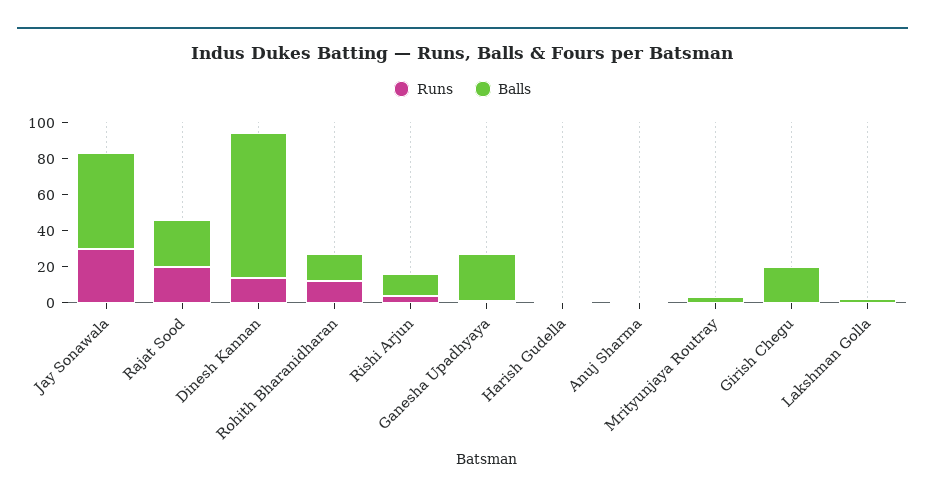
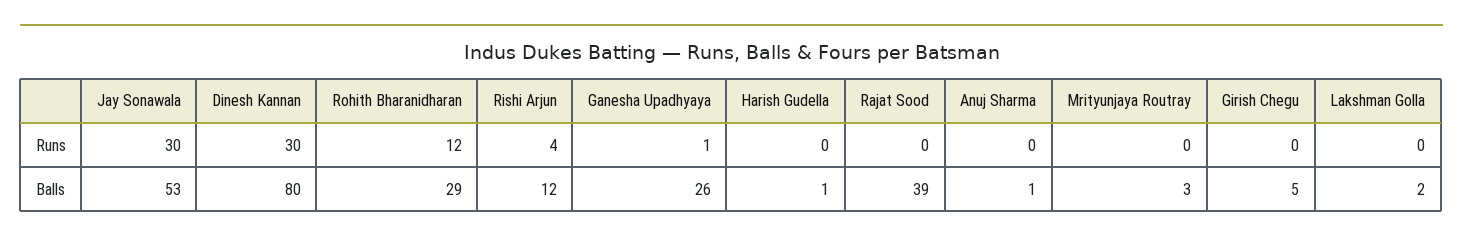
  {
    "Runs": {
      "Jay Sonawala": 30,
-     "Rajat Sood": 20,
+     "Rajat Sood": 0,
-     "Dinesh Kannan": 15,
+     "Dinesh Kannan": 30,
      "Rohith Bharanidharan": 12,
      "Rishi Arjun": 4,
      "Ganesha Upadhyaya": 1,
      "Harish Gudella": 0,
      "Anuj Sharma": 0,
      "Mrityunjaya Routray": 0,
      "Girish Chegu": 0,
      "Lakshman Golla": 0
    },
    "Balls": {
      "Jay Sonawala": 53,
-     "Rajat Sood": 25,
+     "Rajat Sood": 39,
      "Dinesh Kannan": 80,
-     "Rohith Bharanidharan": 15,
+     "Rohith Bharanidharan": 29,
      "Rishi Arjun": 12,
      "Ganesha Upadhyaya": 26,
      "Harish Gudella": 1,
      "Anuj Sharma": 1,
      "Mrityunjaya Routray": 3,
-     "Girish Chegu": 20,
+     "Girish Chegu": 5,
      "Lakshman Golla": 2
    }
  }

